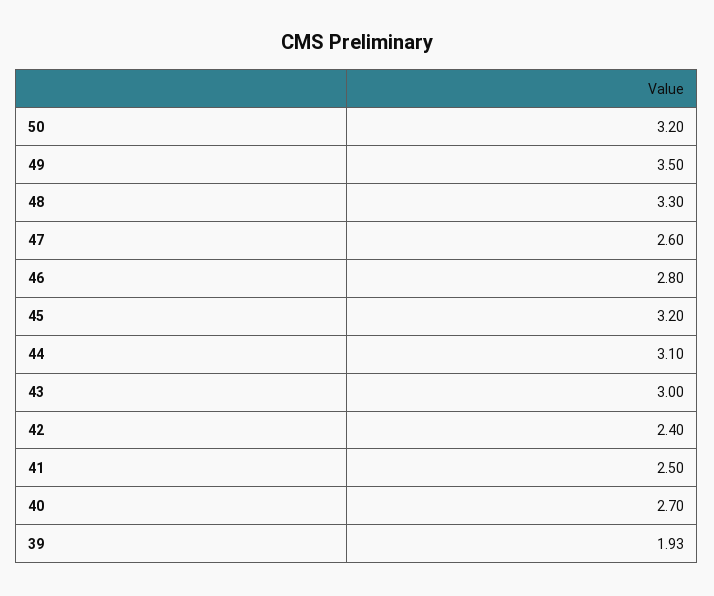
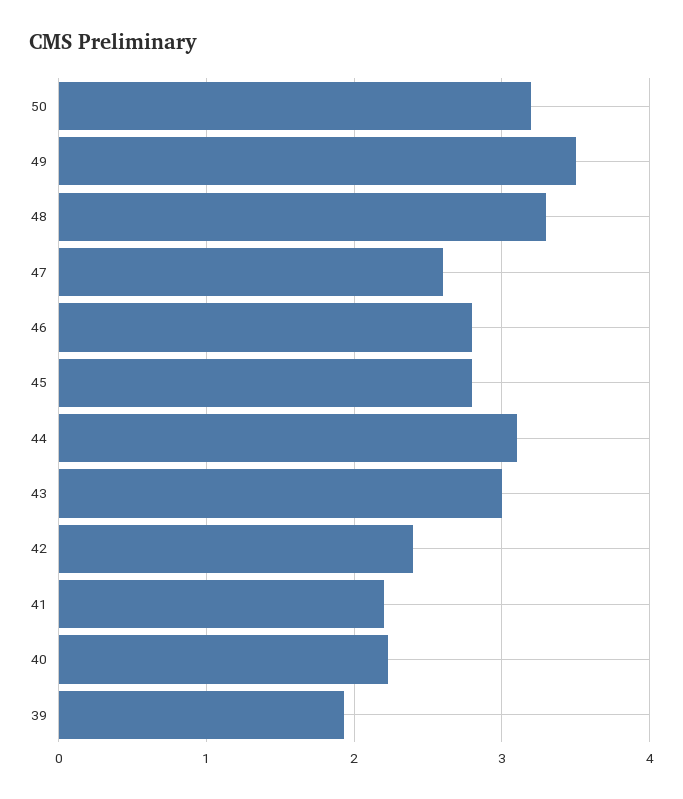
  {
    "50": 3.2,
    "49": 3.5,
    "48": 3.3,
    "47": 2.6,
    "46": 2.8,
-   "45": 3.2,
+   "45": 2.8,
    "44": 3.1,
    "43": 3,
    "42": 2.4,
-   "41": 2.5,
+   "41": 2.2,
-   "40": 2.7,
+   "40": 2.2,
    "39": 1.93
  }

